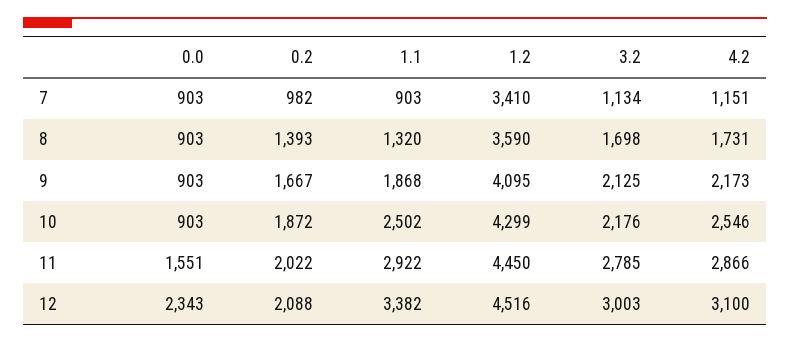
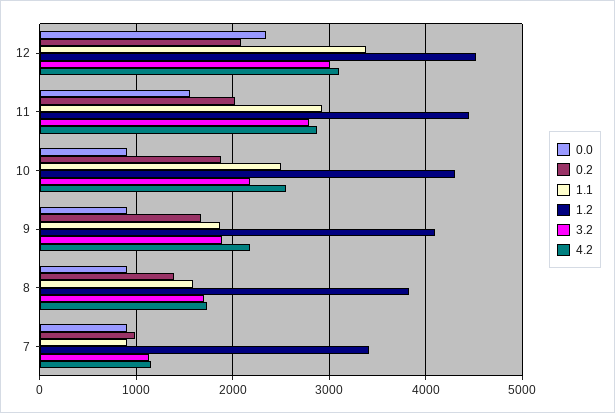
  {
    "0.0": {
      "7": 903,
      "8": 903,
      "9": 903,
      "10": 903,
      "11": 1551,
      "12": 2343
    },
    "0.2": {
      "7": 982,
      "8": 1393,
      "9": 1667,
      "10": 1872,
      "11": 2022,
      "12": 2088
    },
    "1.1": {
      "7": 903,
-     "8": 1320,
+     "8": 1600,
      "9": 1868,
      "10": 2502,
      "11": 2922,
      "12": 3382
    },
    "1.2": {
      "7": 3410,
-     "8": 3590,
+     "8": 3800,
      "9": 4095,
      "10": 4299,
      "11": 4450,
      "12": 4516
    },
    "3.2": {
      "7": 1134,
      "8": 1698,
-     "9": 2125,
+     "9": 1900,
      "10": 2176,
      "11": 2785,
      "12": 3003
    },
    "4.2": {
      "7": 1151,
      "8": 1731,
      "9": 2173,
      "10": 2546,
      "11": 2866,
      "12": 3100
    }
  }

